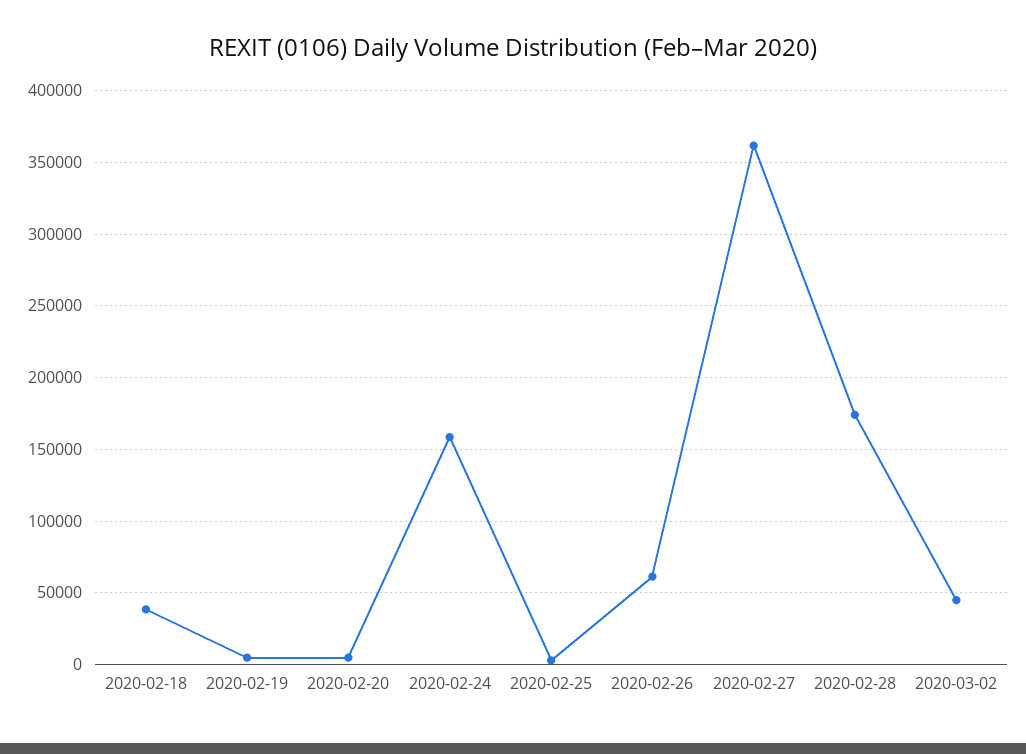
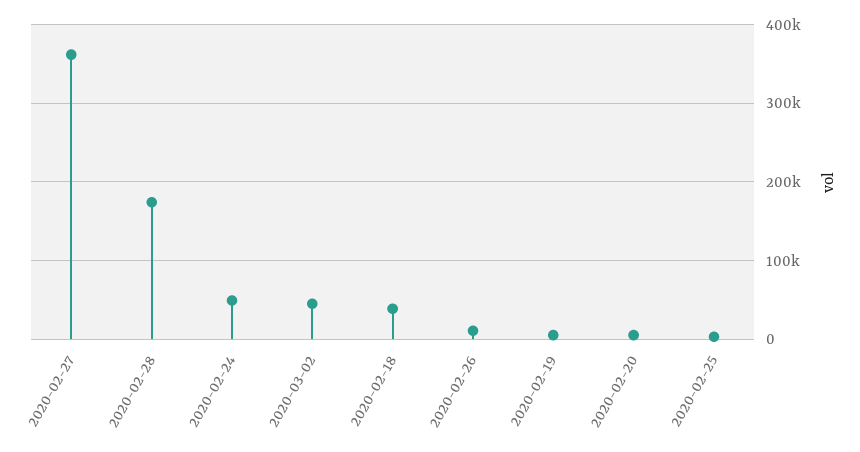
  {
    "2020-02-18": 40000,
    "2020-02-19": 5000,
    "2020-02-20": 5000,
-   "2020-02-24": 160000,
+   "2020-02-24": 50000,
    "2020-02-25": 5000,
-   "2020-02-26": 60000,
+   "2020-02-26": 10000,
    "2020-02-27": 360000,
    "2020-02-28": 175000,
    "2020-03-02": 45000
  }

